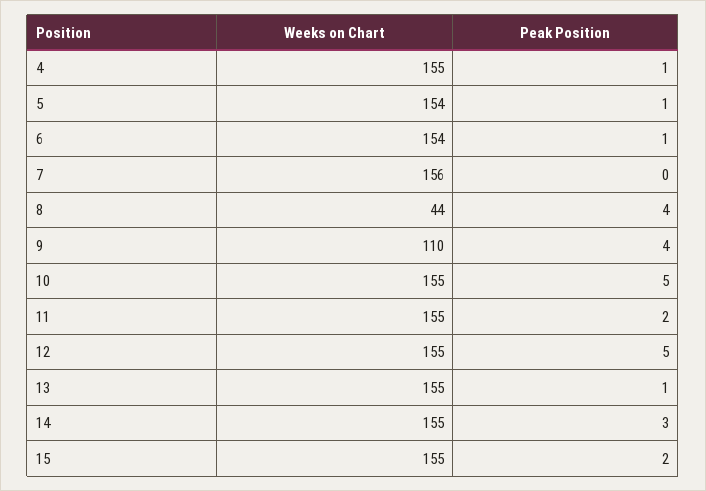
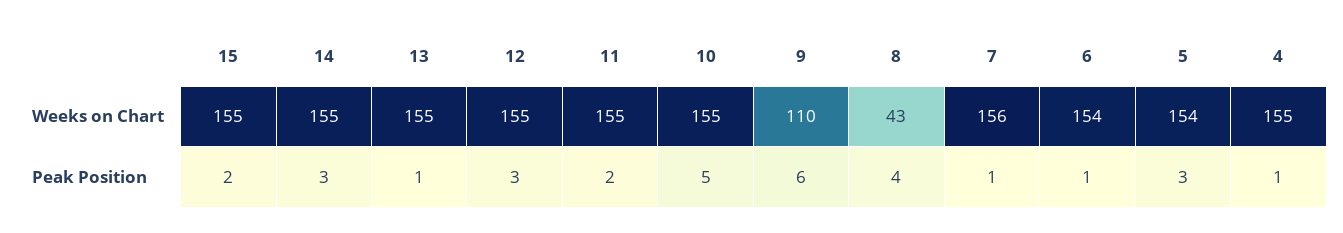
  {
    "Weeks on Chart": {
      "4": 155,
      "5": 154,
      "6": 154,
      "7": 156,
-     "8": 44,
+     "8": 43,
      "9": 110,
      "10": 155,
      "11": 155,
      "12": 155,
      "13": 155,
      "14": 155,
      "15": 155
    },
    "Peak Position": {
      "4": 1,
-     "5": 1,
+     "5": 3,
      "6": 1,
-     "7": 0,
+     "7": 1,
      "8": 4,
-     "9": 4,
+     "9": 6,
      "10": 5,
      "11": 2,
-     "12": 5,
+     "12": 3,
      "13": 1,
      "14": 3,
      "15": 2
    }
  }

